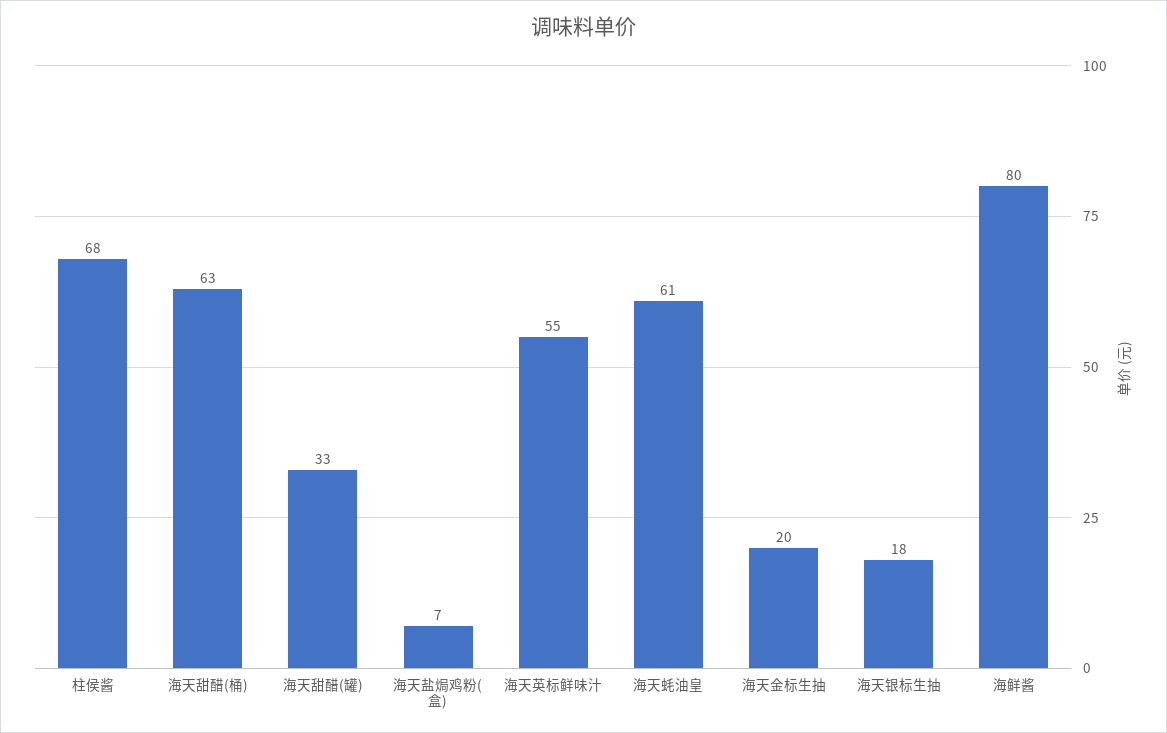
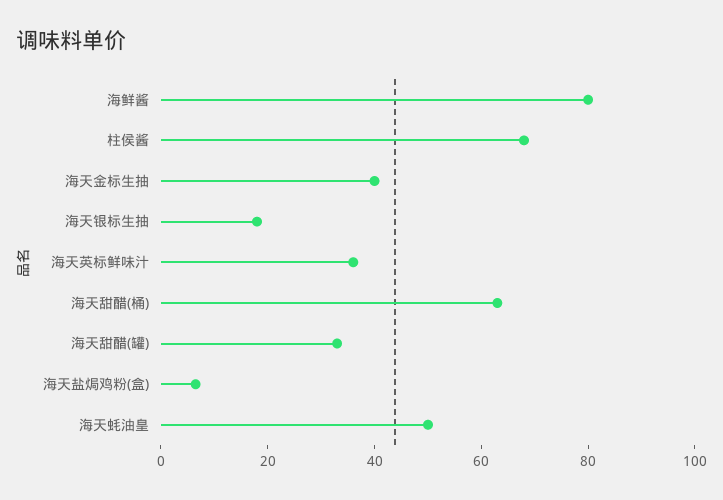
  {
    "柱侯酱": 68,
    "海天甜醋(桶)": 63,
    "海天甜醋(罐)": 33,
    "海天盐焗鸡粉(盒)": 7,
-   "海天英标鲜味汁": 55,
+   "海天英标鲜味汁": 35,
-   "海天蚝油皇": 61,
+   "海天蚝油皇": 50,
-   "海天金标生抽": 20,
+   "海天金标生抽": 40,
    "海天银标生抽": 18,
    "海鲜酱": 80
  }

